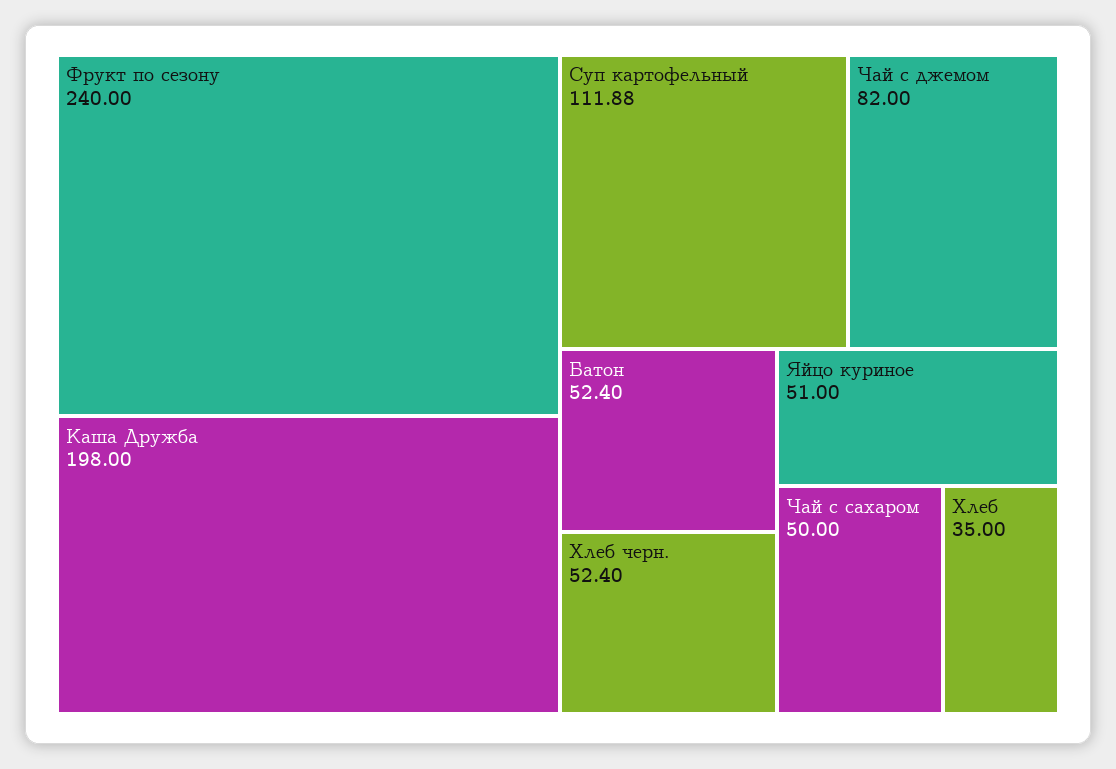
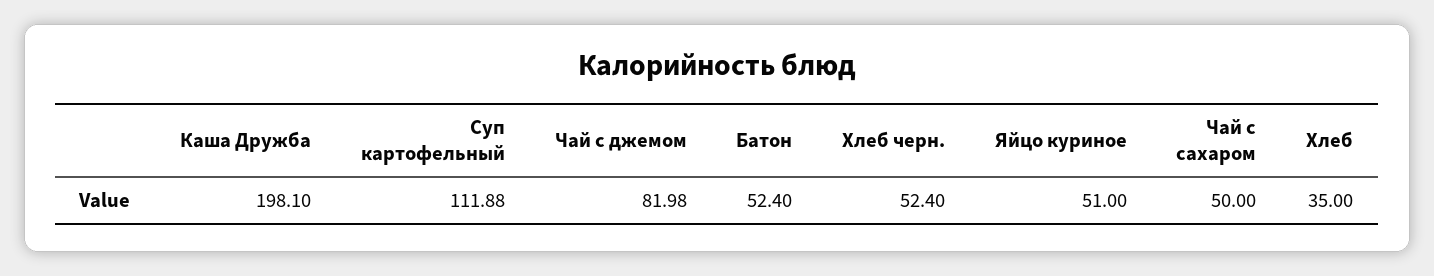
  {
-   "Фрукт по сезону": 240,
-   "Каша Дружба": 198,
+   "Каша Дружба": 198.1,
    "Суп картофельный": 111.88,
-   "Чай с джемом": 82,
+   "Чай с джемом": 81.98,
    "Батон": 52.4,
    "Хлеб черн.": 52.4,
    "Яйцо куриное": 51,
    "Чай с сахаром": 50,
    "Хлеб": 35
  }

